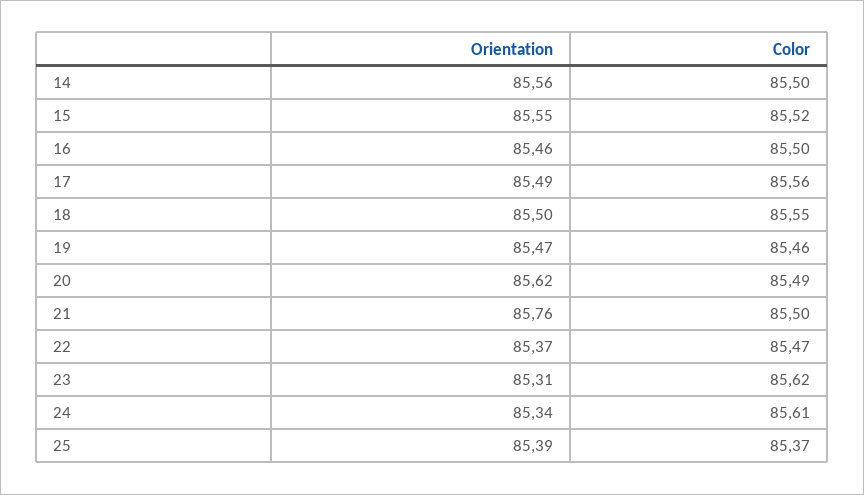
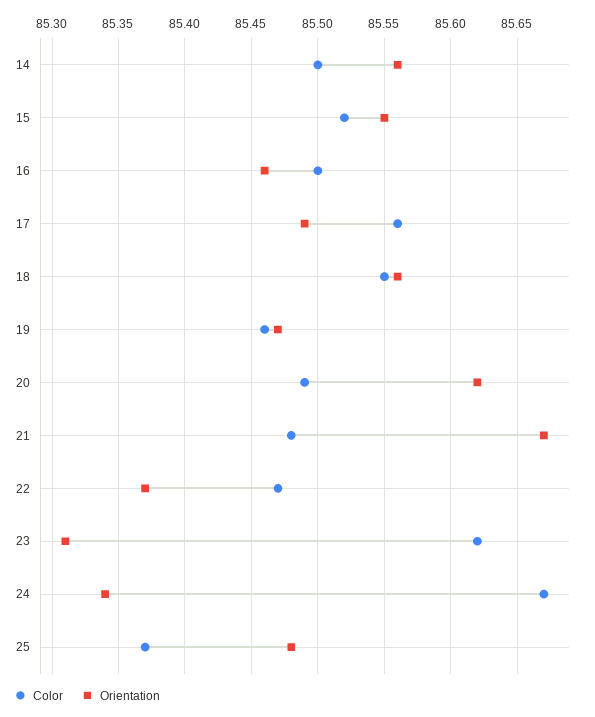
  {
    "Orientation": {
      "14": 85.56,
      "15": 85.55,
      "16": 85.46,
      "17": 85.49,
-     "18": 85.5,
+     "18": 85.56,
      "19": 85.47,
      "20": 85.62,
-     "21": 85.76,
+     "21": 85.67,
      "22": 85.37,
      "23": 85.31,
      "24": 85.34,
-     "25": 85.39
+     "25": 85.48
    },
    "Color": {
      "14": 85.5,
      "15": 85.52,
      "16": 85.5,
      "17": 85.56,
      "18": 85.55,
      "19": 85.46,
      "20": 85.49,
-     "21": 85.5,
+     "21": 85.48,
      "22": 85.47,
      "23": 85.62,
-     "24": 85.61,
+     "24": 85.67,
      "25": 85.37
    }
  }

